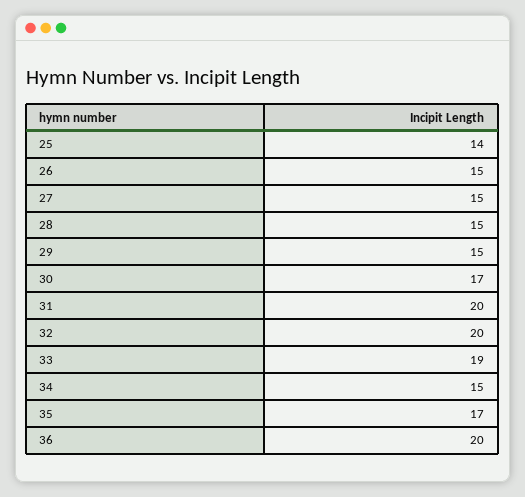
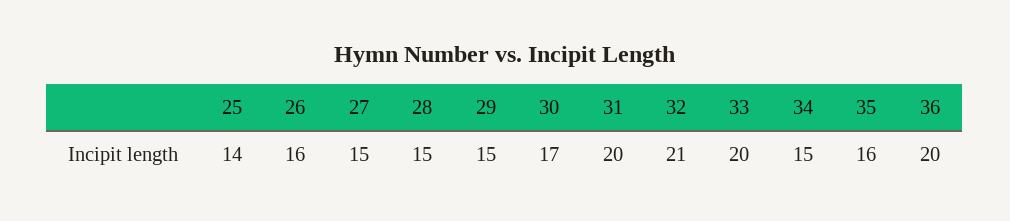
  {
    "25": 14,
-   "26": 15,
+   "26": 16,
    "27": 15,
    "28": 15,
    "29": 15,
    "30": 17,
    "31": 20,
-   "32": 20,
+   "32": 21,
-   "33": 19,
+   "33": 20,
    "34": 15,
-   "35": 17,
+   "35": 16,
    "36": 20
  }

